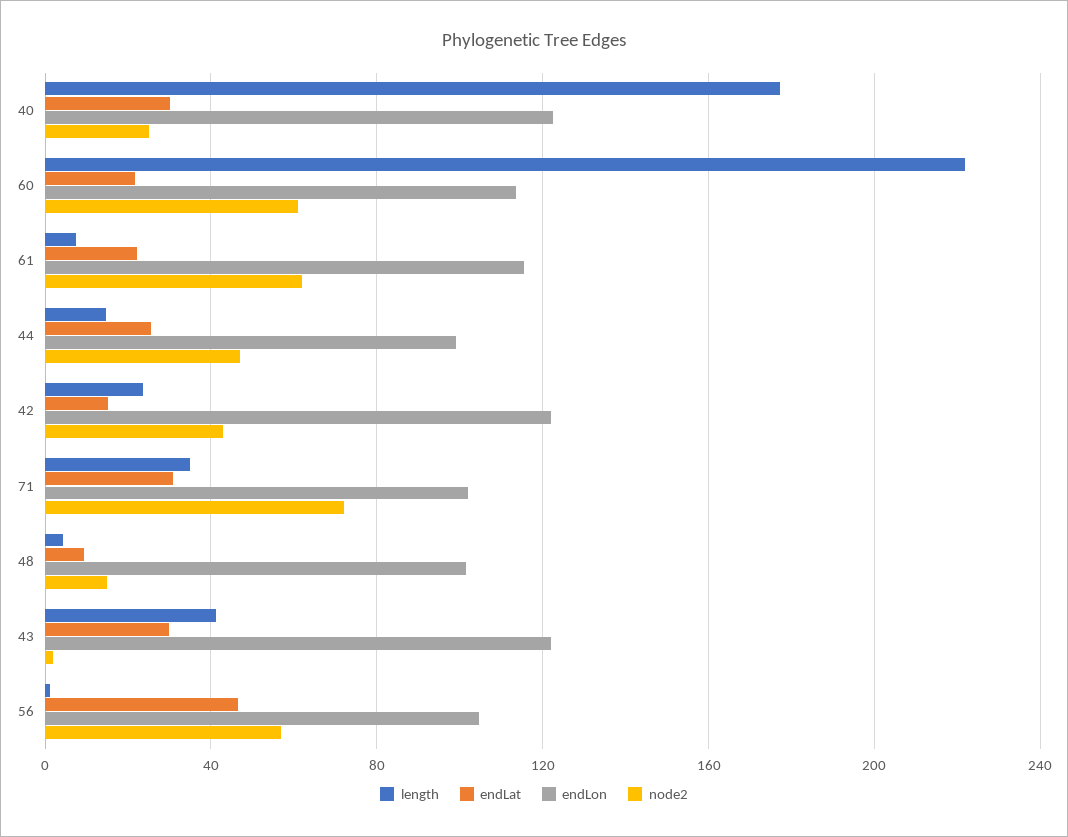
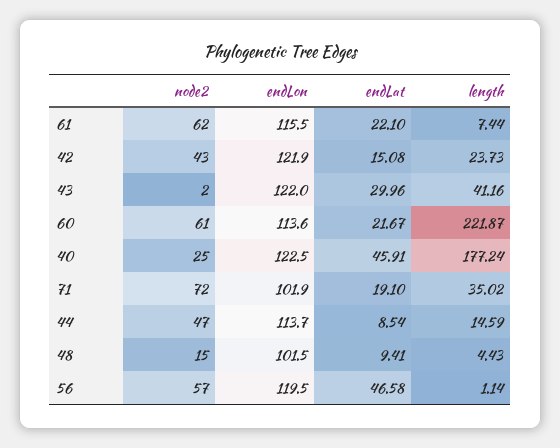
  {
    "length": {
      "40": 177.24,
      "60": 221.87,
      "61": 7.44,
      "44": 14.59,
      "42": 23.73,
      "71": 35.02,
      "48": 4.43,
      "43": 41.16,
      "56": 1.14
    },
    "endLat": {
-     "40": 30,
+     "40": 45.91,
      "60": 21.67,
      "61": 22.1,
-     "44": 25,
+     "44": 8.54,
      "42": 15.08,
-     "71": 30,
+     "71": 19.1,
      "48": 9.41,
      "43": 29.96,
      "56": 46.58
    },
    "endLon": {
      "40": 122.5,
      "60": 113.6,
      "61": 115.5,
-     "44": 100,
+     "44": 113.7,
      "42": 121.9,
      "71": 101.9,
      "48": 101.5,
      "43": 122,
-     "56": 105
+     "56": 119.5
    },
    "node2": {
      "40": 25,
      "60": 61,
      "61": 62,
      "44": 47,
      "42": 43,
      "71": 72,
      "48": 15,
      "43": 2,
      "56": 57
    }
  }

